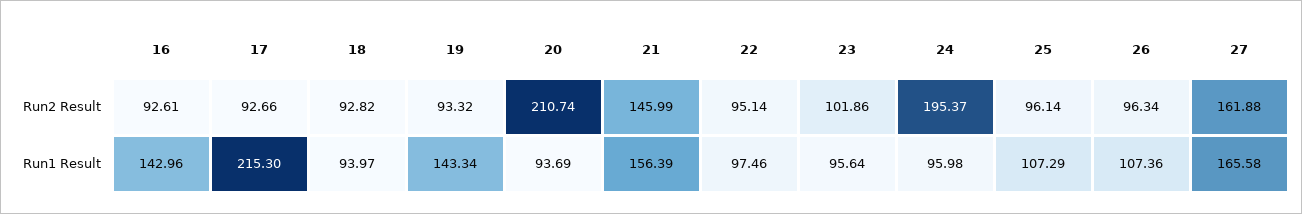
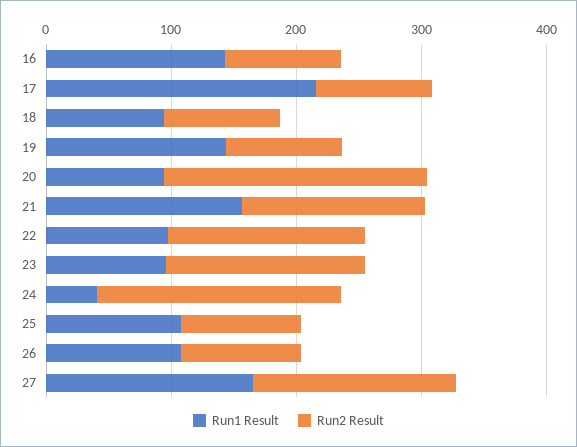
  {
    "Run2 Result": {
      "16": 92.61,
      "17": 92.66,
      "18": 92.82,
      "19": 93.32,
      "20": 210.74,
      "21": 145.99,
-     "22": 95.14,
+     "22": 160,
-     "23": 101.86,
+     "23": 160,
      "24": 195.37,
      "25": 96.14,
      "26": 96.34,
      "27": 161.88
    },
    "Run1 Result": {
      "16": 142.96,
      "17": 215.3,
      "18": 93.97,
      "19": 143.34,
      "20": 93.69,
      "21": 156.39,
      "22": 97.46,
      "23": 95.64,
-     "24": 95.98,
+     "24": 40,
      "25": 107.29,
      "26": 107.36,
      "27": 165.58
    }
  }

